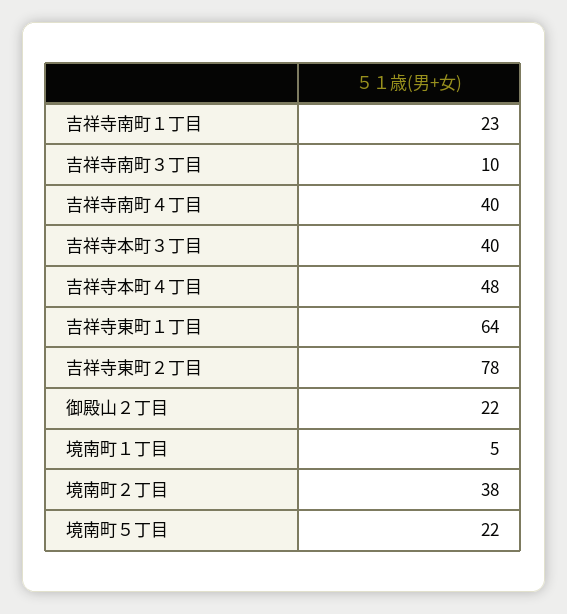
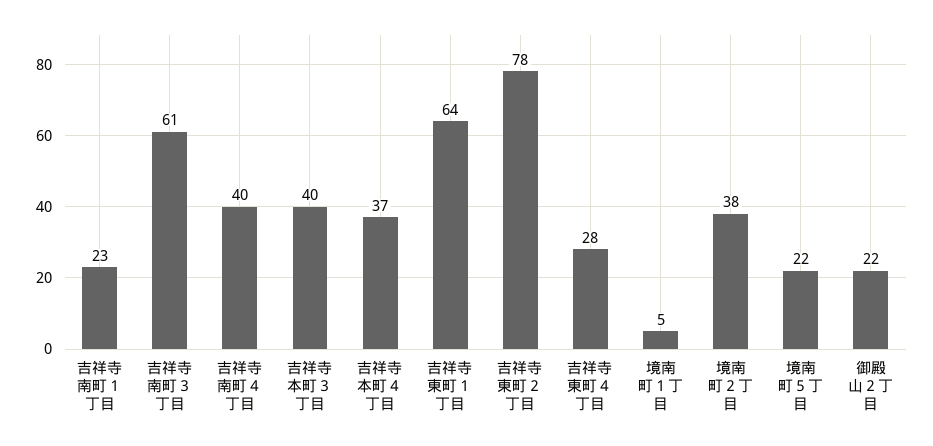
  {
    "吉祥寺南町１丁目": 23,
-   "吉祥寺南町３丁目": 10,
+   "吉祥寺南町３丁目": 61,
    "吉祥寺南町４丁目": 40,
    "吉祥寺本町３丁目": 40,
-   "吉祥寺本町４丁目": 48,
+   "吉祥寺本町４丁目": 37,
    "吉祥寺東町１丁目": 64,
    "吉祥寺東町２丁目": 78,
    "御殿山２丁目": 22,
    "境南町１丁目": 5,
    "境南町２丁目": 38,
-   "境南町５丁目": 22
+   "境南町５丁目": 22,
+   "吉祥寺東町４丁目": 28
  }

